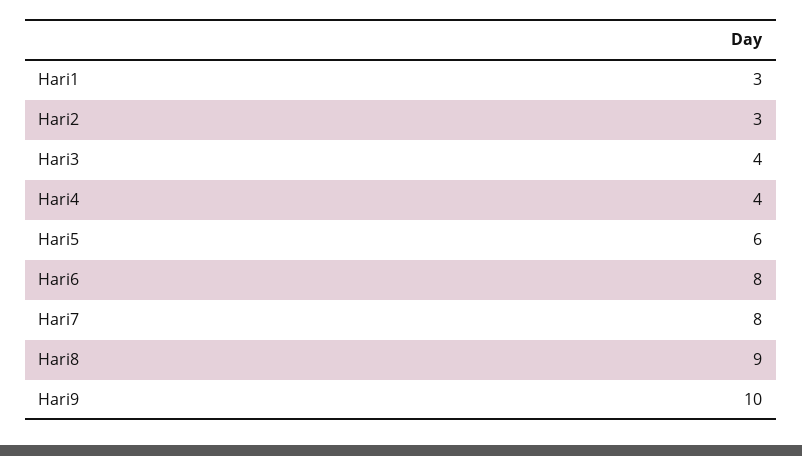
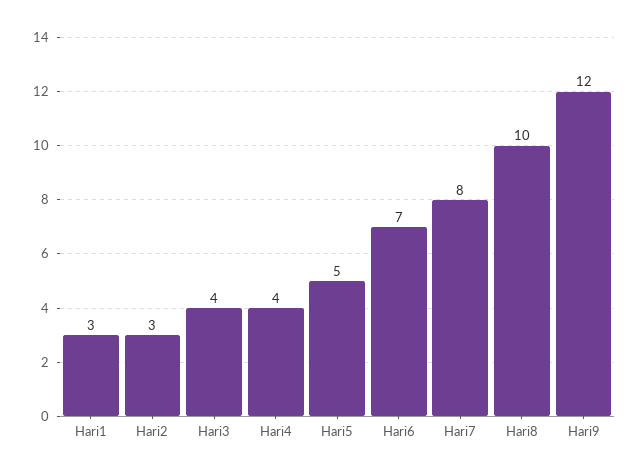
  {
    "Hari1": 3,
    "Hari2": 3,
    "Hari3": 4,
    "Hari4": 4,
-   "Hari5": 6,
+   "Hari5": 5,
-   "Hari6": 8,
+   "Hari6": 7,
    "Hari7": 8,
-   "Hari8": 9,
+   "Hari8": 10,
-   "Hari9": 10
+   "Hari9": 12
  }

